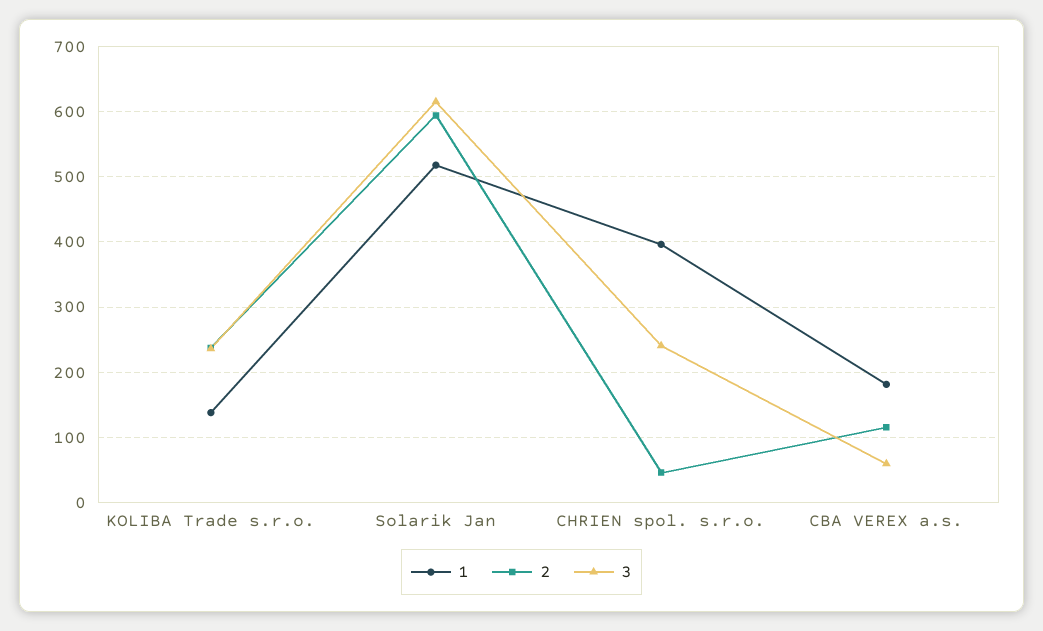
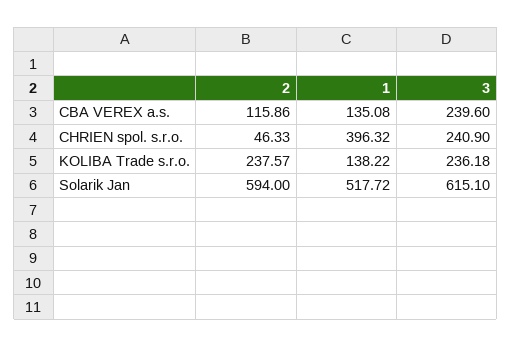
  {
    "1": {
      "KOLIBA Trade s.r.o.": 138.22,
      "Solarik Jan": 517.72,
      "CHRIEN spol. s.r.o.": 396.32,
-     "CBA VEREX a.s.": 180
+     "CBA VEREX a.s.": 135.08
    },
    "2": {
      "KOLIBA Trade s.r.o.": 237.57,
      "Solarik Jan": 594,
      "CHRIEN spol. s.r.o.": 46.33,
      "CBA VEREX a.s.": 115.86
    },
    "3": {
      "KOLIBA Trade s.r.o.": 236.18,
      "Solarik Jan": 615.1,
      "CHRIEN spol. s.r.o.": 240.9,
-     "CBA VEREX a.s.": 60
+     "CBA VEREX a.s.": 239.6
    }
  }

